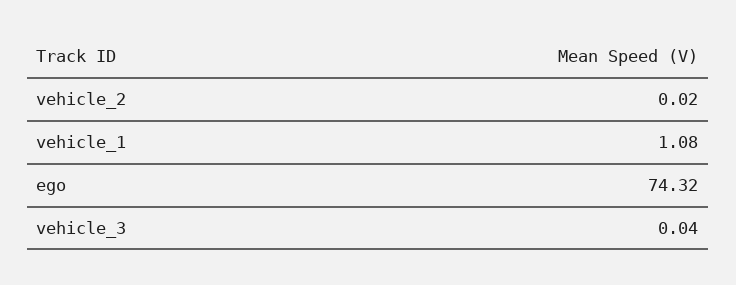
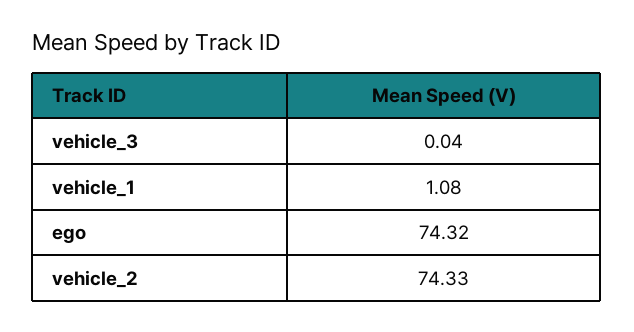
  {
-   "vehicle_2": 0.02,
+   "vehicle_2": 74.33,
    "vehicle_1": 1.08,
    "ego": 74.32,
    "vehicle_3": 0.04
  }

